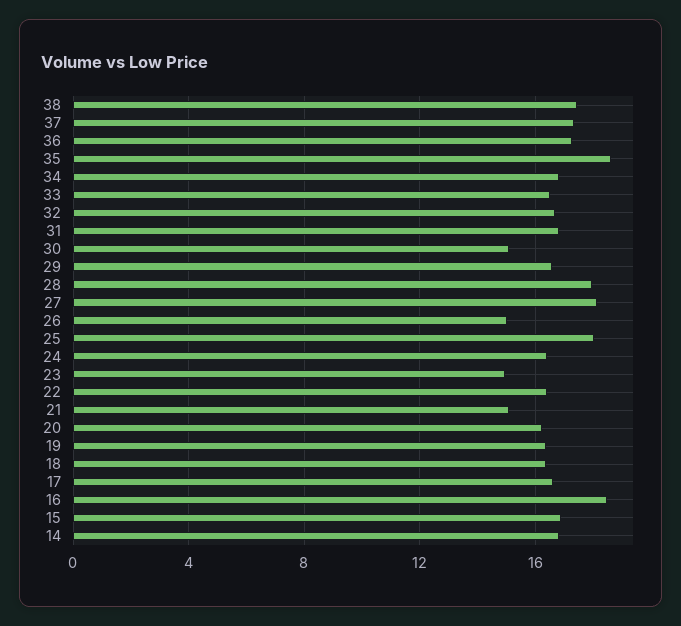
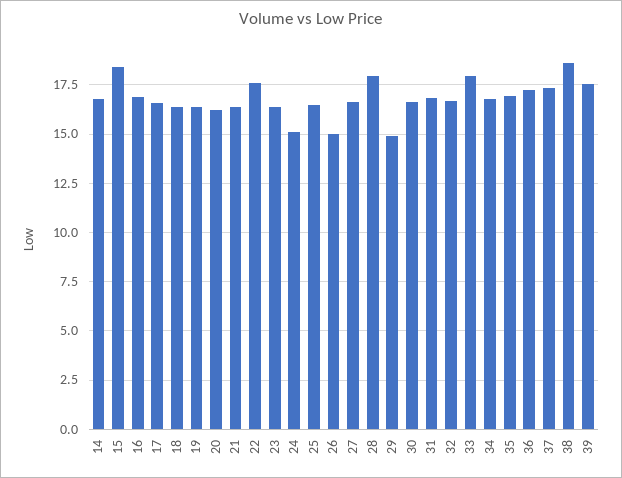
  {
-   "38": 17.5,
+   "38": 18.5,
    "37": 17.5,
    "36": 17.5,
-   "35": 18.5,
+   "35": 17,
    "34": 17,
-   "33": 16.5,
+   "33": 18,
    "32": 16.5,
    "31": 17,
-   "30": 15,
+   "30": 16.5,
-   "29": 16.5,
+   "29": 15,
    "28": 18,
-   "27": 18,
+   "27": 16.5,
    "26": 15,
-   "25": 18,
+   "25": 16.5,
-   "24": 16.5,
+   "24": 15,
-   "23": 15,
+   "23": 16.5,
-   "22": 16.5,
+   "22": 17.5,
-   "21": 15,
+   "21": 16.5,
    "20": 16,
    "19": 16.5,
    "18": 16.5,
    "17": 16.5,
-   "16": 18.5,
+   "16": 17,
-   "15": 17,
+   "15": 18.5,
-   "14": 17
+   "14": 17,
+   "39": 17.5
  }

